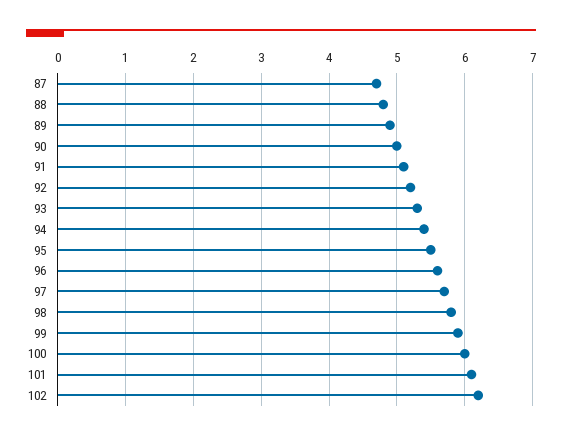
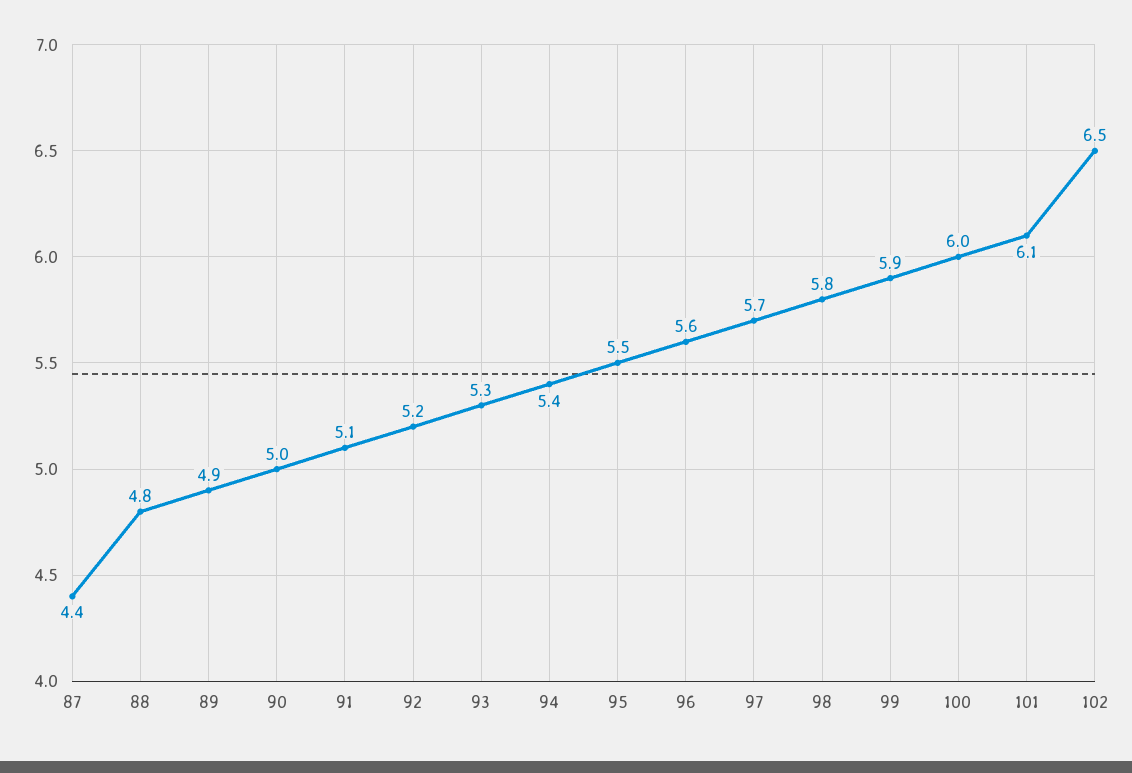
  {
-   "87": 4.7,
+   "87": 4.4,
    "88": 4.8,
    "89": 4.9,
    "90": 5,
    "91": 5.1,
    "92": 5.2,
    "93": 5.3,
    "94": 5.4,
    "95": 5.5,
    "96": 5.6,
    "97": 5.7,
    "98": 5.8,
    "99": 5.9,
    "100": 6,
    "101": 6.1,
-   "102": 6.2
+   "102": 6.5
  }

